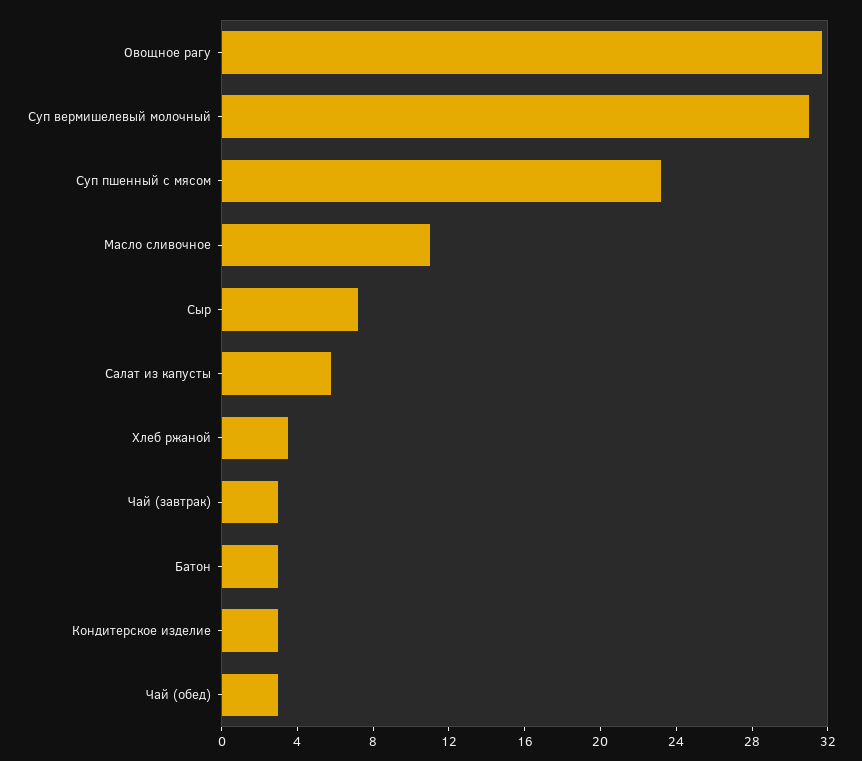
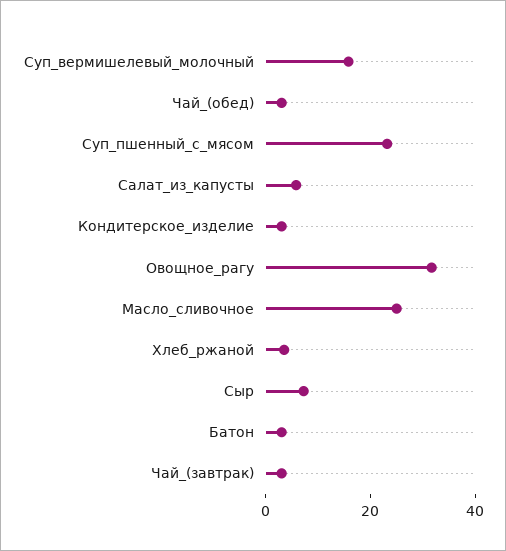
  {
    "Овощное рагу": 32,
-   "Суп вермишелевый молочный": 31,
+   "Суп вермишелевый молочный": 15,
    "Суп пшенный с мясом": 23,
-   "Масло сливочное": 11,
+   "Масло сливочное": 25,
    "Сыр": 7,
    "Салат из капусты": 6,
    "Хлеб ржаной": 4,
    "Чай (завтрак)": 3,
    "Батон": 3,
    "Кондитерское изделие": 3,
    "Чай (обед)": 3
  }

